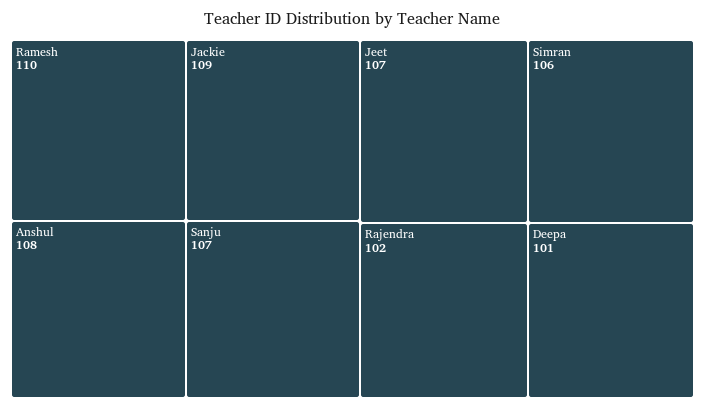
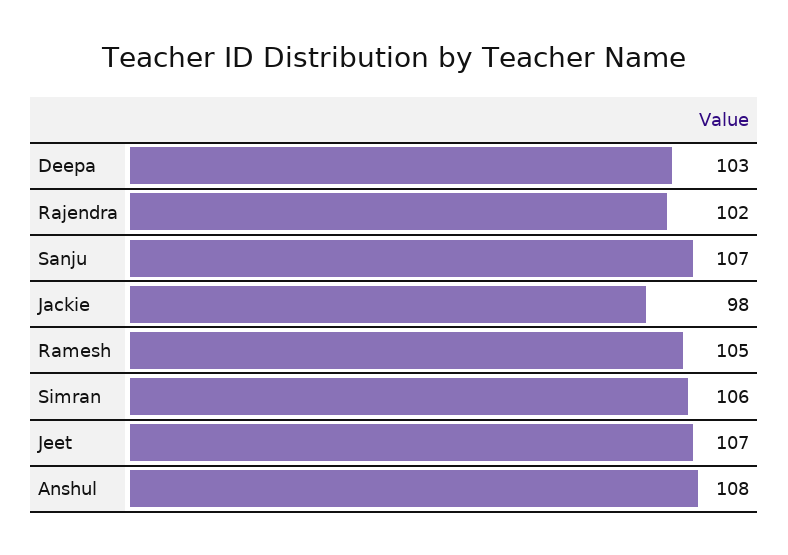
  {
-   "Ramesh": 110,
+   "Ramesh": 105,
-   "Jackie": 109,
+   "Jackie": 98,
    "Anshul": 108,
    "Sanju": 107,
    "Jeet": 107,
    "Simran": 106,
    "Rajendra": 102,
-   "Deepa": 101
+   "Deepa": 103
  }

